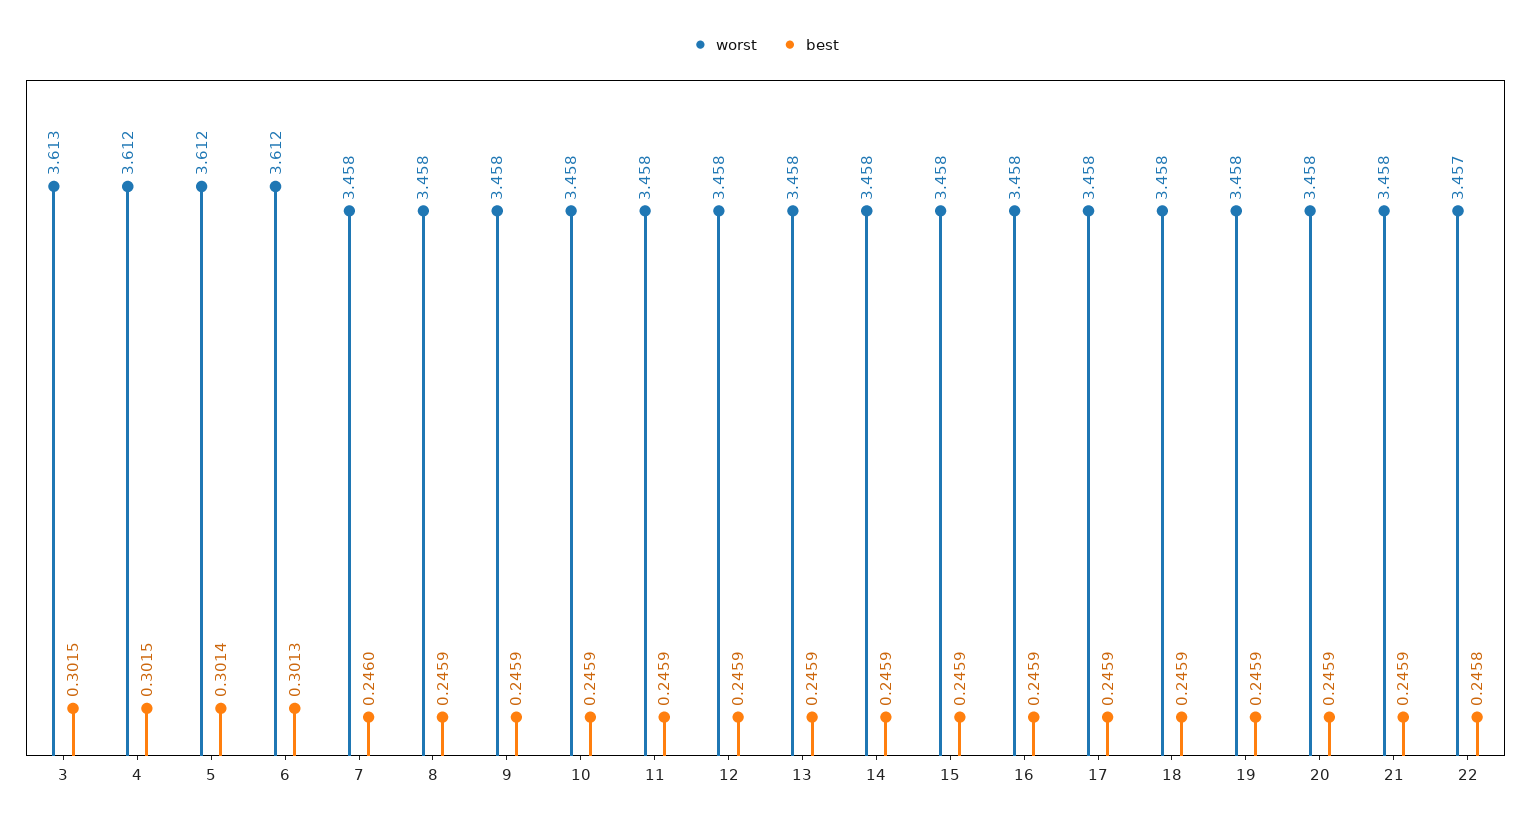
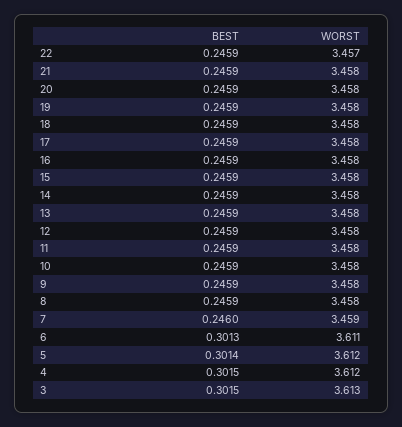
  {
    "worst": {
      "3": 3.613,
      "4": 3.612,
      "5": 3.612,
-     "6": 3.612,
+     "6": 3.611,
-     "7": 3.458,
+     "7": 3.459,
      "8": 3.458,
      "9": 3.458,
      "10": 3.458,
      "11": 3.458,
      "12": 3.458,
      "13": 3.458,
      "14": 3.458,
      "15": 3.458,
      "16": 3.458,
      "17": 3.458,
      "18": 3.458,
      "19": 3.458,
      "20": 3.458,
      "21": 3.458,
      "22": 3.457
    },
    "best": {
      "3": 0.3015,
      "4": 0.3015,
      "5": 0.3014,
      "6": 0.3013,
      "7": 0.246,
      "8": 0.2459,
      "9": 0.2459,
      "10": 0.2459,
      "11": 0.2459,
      "12": 0.2459,
      "13": 0.2459,
      "14": 0.2459,
      "15": 0.2459,
      "16": 0.2459,
      "17": 0.2459,
      "18": 0.2459,
      "19": 0.2459,
      "20": 0.2459,
      "21": 0.2459,
-     "22": 0.2458
+     "22": 0.2459
    }
  }

